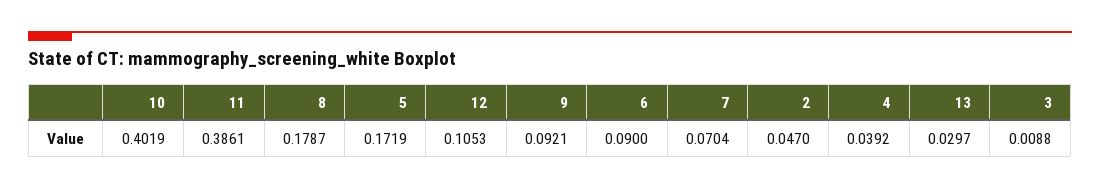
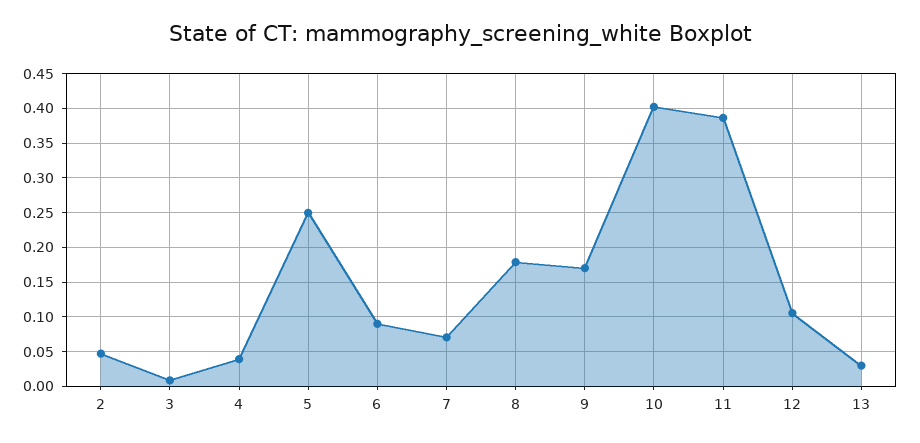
  {
    "10": 0.4019,
    "11": 0.3861,
    "8": 0.1787,
-   "5": 0.1719,
+   "5": 0.25,
    "12": 0.1053,
-   "9": 0.0921,
+   "9": 0.17,
    "6": 0.09,
    "7": 0.0704,
    "2": 0.047,
    "4": 0.0392,
    "13": 0.0297,
    "3": 0.0088
  }

